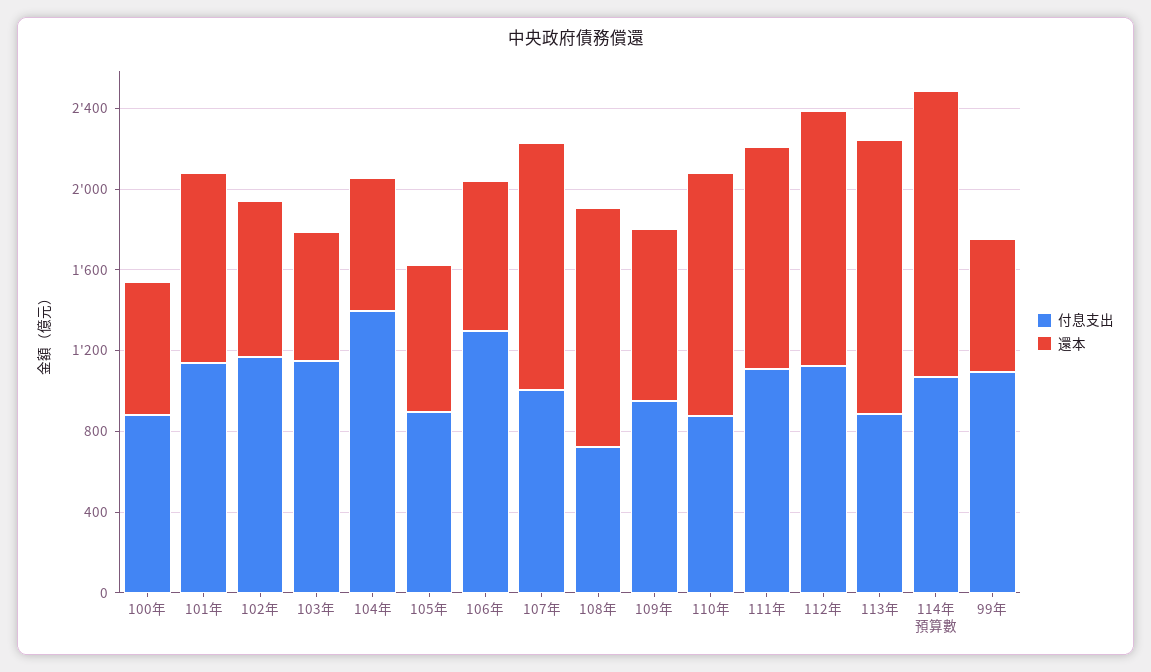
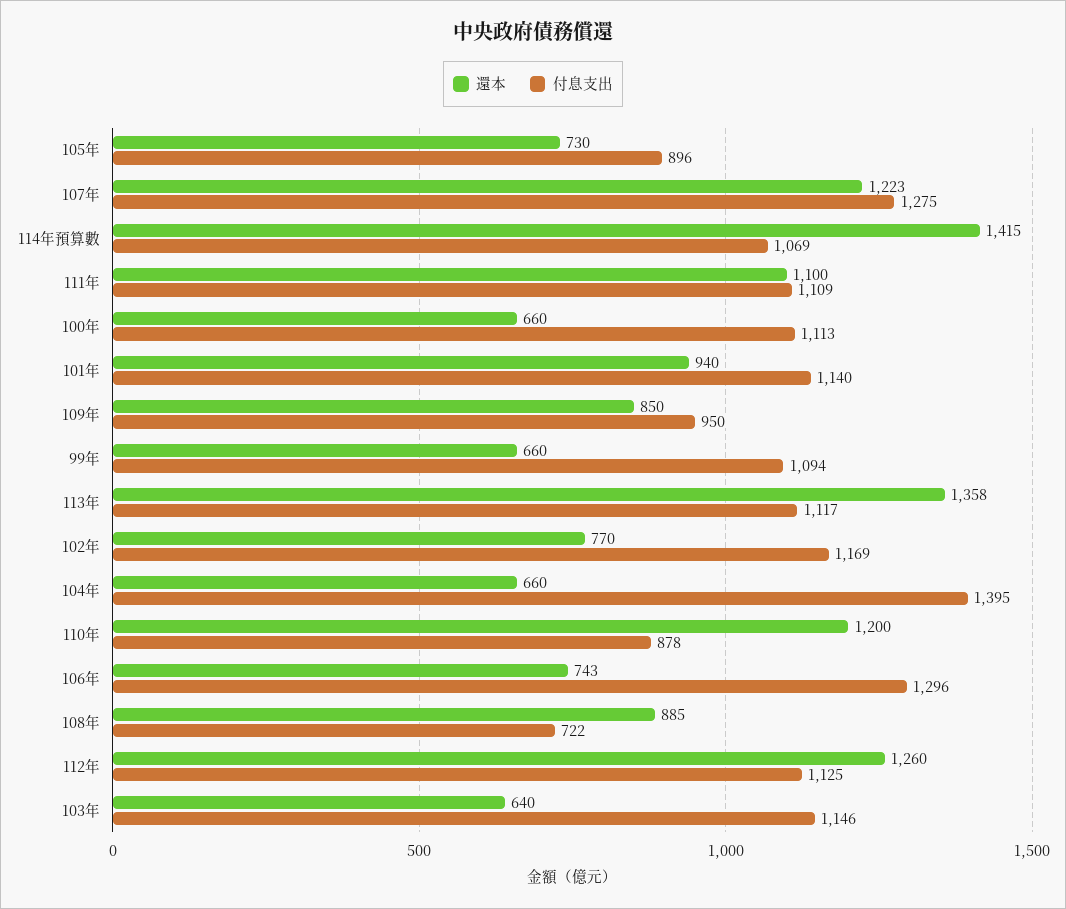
  {
    "付息支出": {
-     "100年": 900,
+     "100年": 1113,
      "101年": 1140,
      "102年": 1169,
      "103年": 1146,
      "104年": 1395,
      "105年": 896,
      "106年": 1296,
-     "107年": 1000,
+     "107年": 1275,
      "108年": 722,
      "109年": 950,
      "110年": 878,
      "111年": 1109,
      "112年": 1125,
-     "113年": 900,
+     "113年": 1117,
      "114年預算數": 1069,
      "99年": 1094
    },
    "還本": {
      "100年": 660,
      "101年": 940,
      "102年": 770,
      "103年": 640,
      "104年": 660,
      "105年": 730,
      "106年": 743,
      "107年": 1223,
-     "108年": 1200,
+     "108年": 885,
      "109年": 850,
      "110年": 1200,
      "111年": 1100,
      "112年": 1260,
      "113年": 1358,
      "114年預算數": 1415,
      "99年": 660
    }
  }

